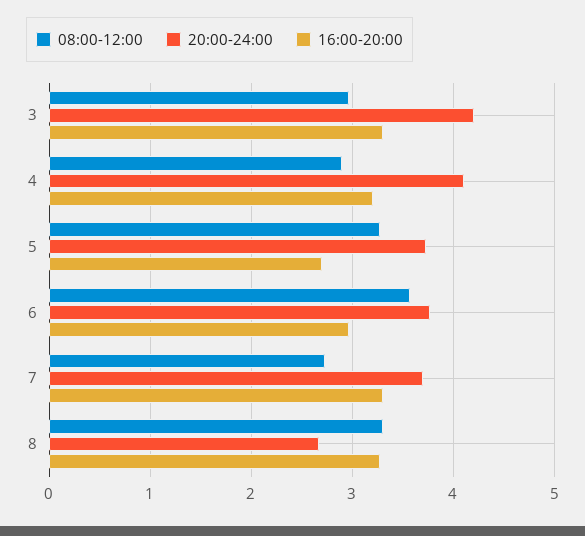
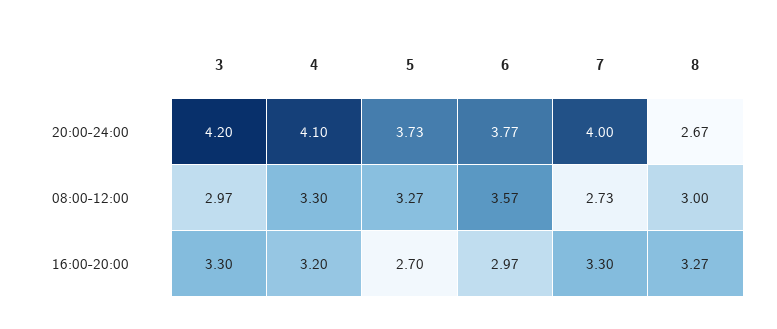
  {
    "08:00-12:00": {
      "3": 2.97,
-     "4": 2.9,
+     "4": 3.3,
      "5": 3.27,
      "6": 3.57,
      "7": 2.73,
-     "8": 3.3
+     "8": 3
    },
    "20:00-24:00": {
      "3": 4.2,
      "4": 4.1,
      "5": 3.73,
      "6": 3.77,
-     "7": 3.7,
+     "7": 4,
      "8": 2.67
    },
    "16:00-20:00": {
      "3": 3.3,
      "4": 3.2,
      "5": 2.7,
      "6": 2.97,
      "7": 3.3,
      "8": 3.27
    }
  }

